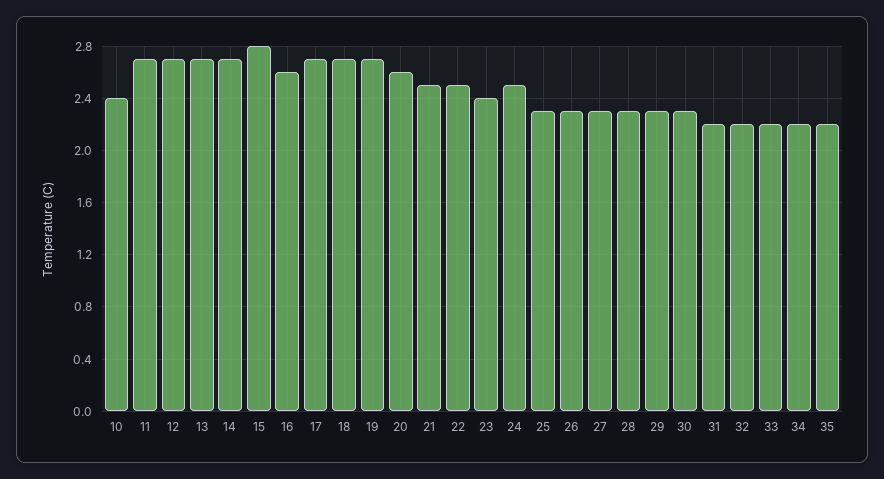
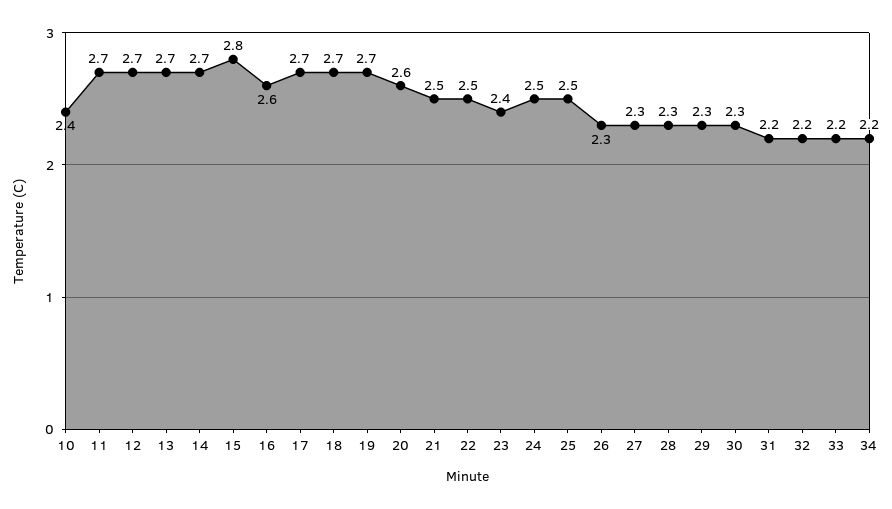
  {
    "10": 2.4,
    "11": 2.7,
    "12": 2.7,
    "13": 2.7,
    "14": 2.7,
    "15": 2.8,
    "16": 2.6,
    "17": 2.7,
    "18": 2.7,
    "19": 2.7,
    "20": 2.6,
    "21": 2.5,
    "22": 2.5,
    "23": 2.4,
    "24": 2.5,
-   "25": 2.3,
+   "25": 2.5,
    "26": 2.3,
    "27": 2.3,
    "28": 2.3,
    "29": 2.3,
    "30": 2.3,
    "31": 2.2,
    "32": 2.2,
    "33": 2.2,
-   "34": 2.2,
+   "34": 2.2
-   "35": 2.2
  }

